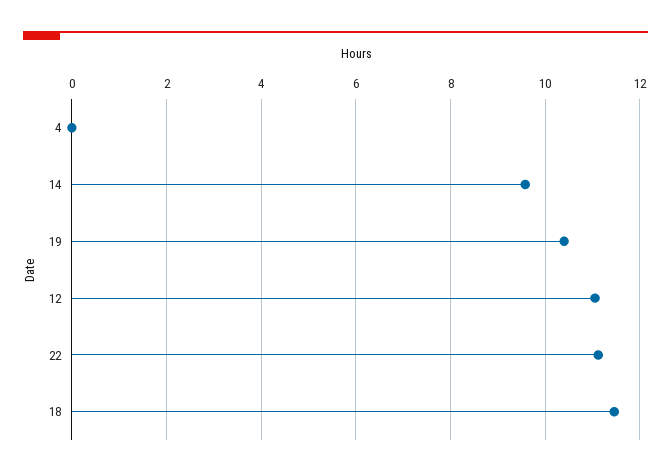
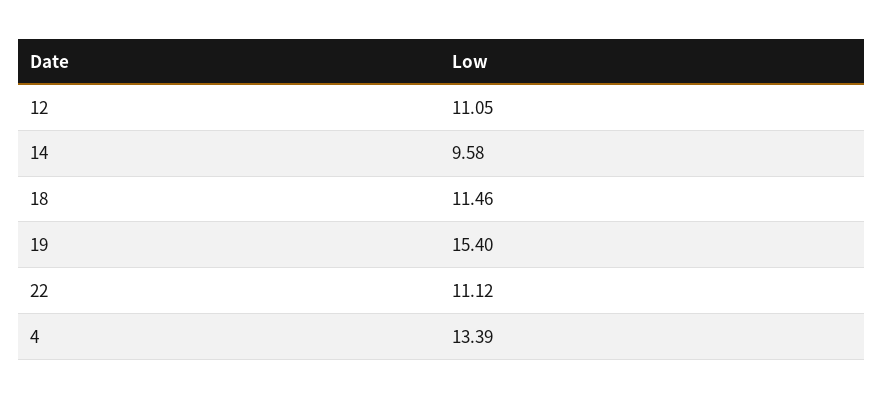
  {
-   "4": 0,
+   "4": 13.39,
    "14": 9.58,
-   "19": 10.4,
+   "19": 15.4,
    "12": 11.05,
    "22": 11.12,
    "18": 11.46
  }

